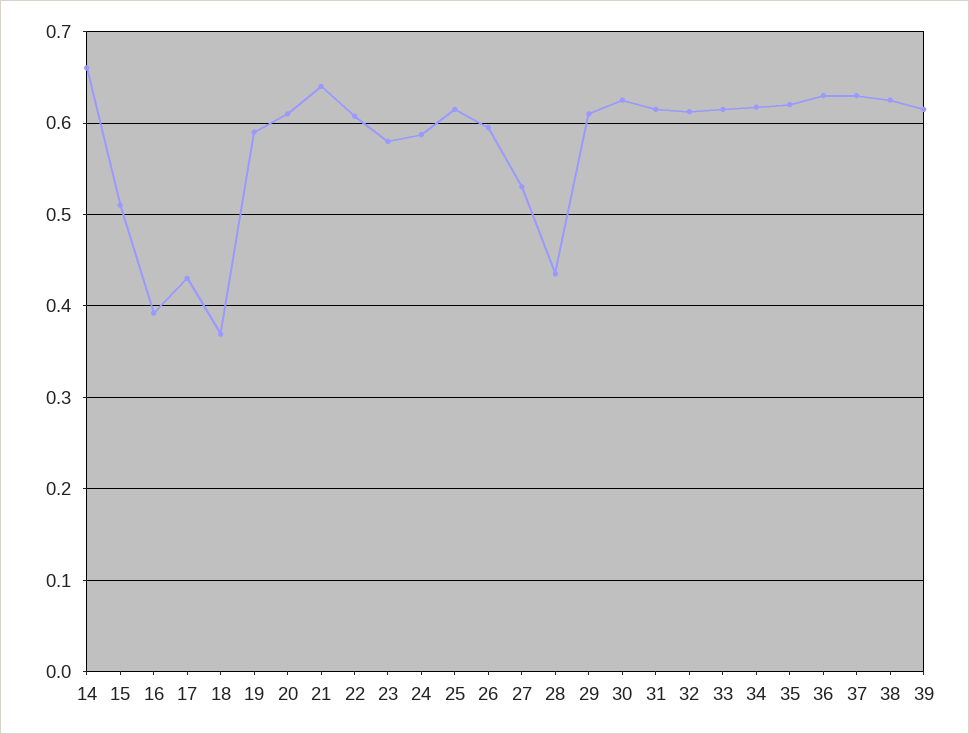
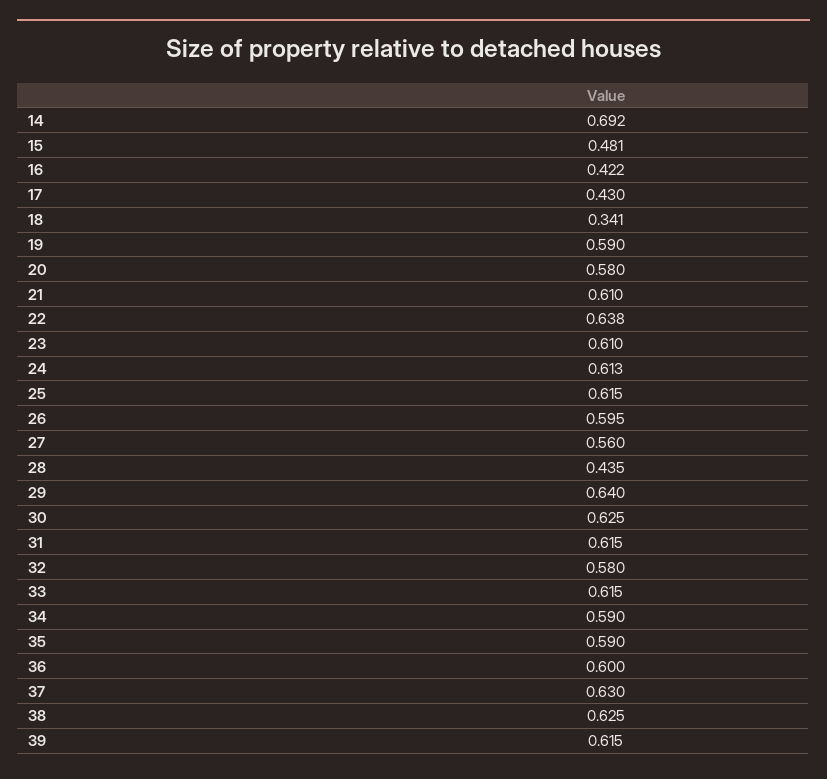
  {
-   "14": 0.66,
+   "14": 0.692,
-   "15": 0.51,
+   "15": 0.481,
-   "16": 0.39,
+   "16": 0.422,
    "17": 0.43,
-   "18": 0.37,
+   "18": 0.341,
    "19": 0.59,
-   "20": 0.61,
+   "20": 0.58,
-   "21": 0.64,
+   "21": 0.61,
-   "22": 0.61,
+   "22": 0.638,
-   "23": 0.58,
+   "23": 0.61,
-   "24": 0.59,
+   "24": 0.613,
    "25": 0.615,
    "26": 0.595,
-   "27": 0.53,
+   "27": 0.56,
    "28": 0.435,
-   "29": 0.61,
+   "29": 0.64,
    "30": 0.625,
    "31": 0.615,
-   "32": 0.61,
+   "32": 0.58,
    "33": 0.615,
-   "34": 0.62,
+   "34": 0.59,
-   "35": 0.62,
+   "35": 0.59,
-   "36": 0.63,
+   "36": 0.6,
    "37": 0.63,
    "38": 0.625,
    "39": 0.615
  }

